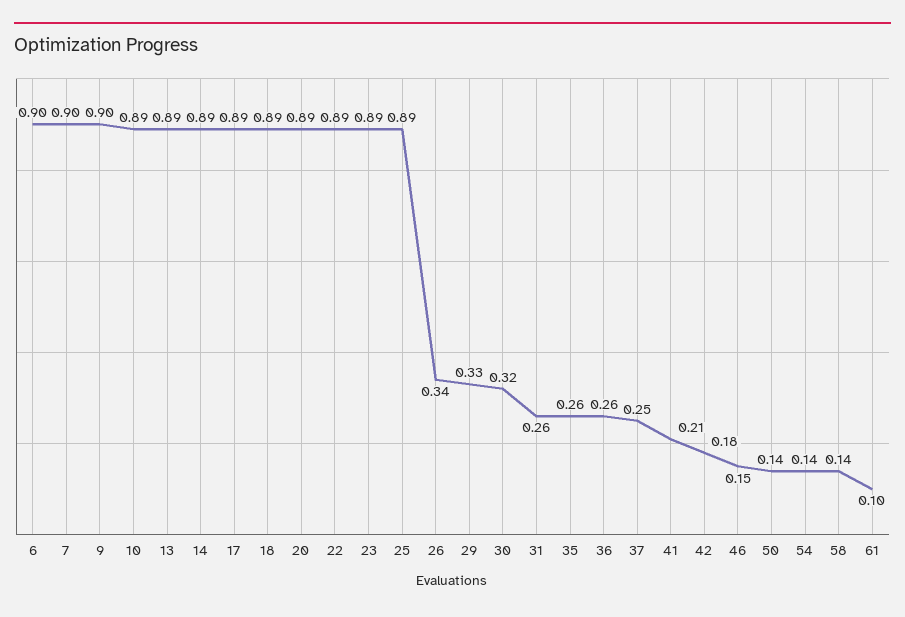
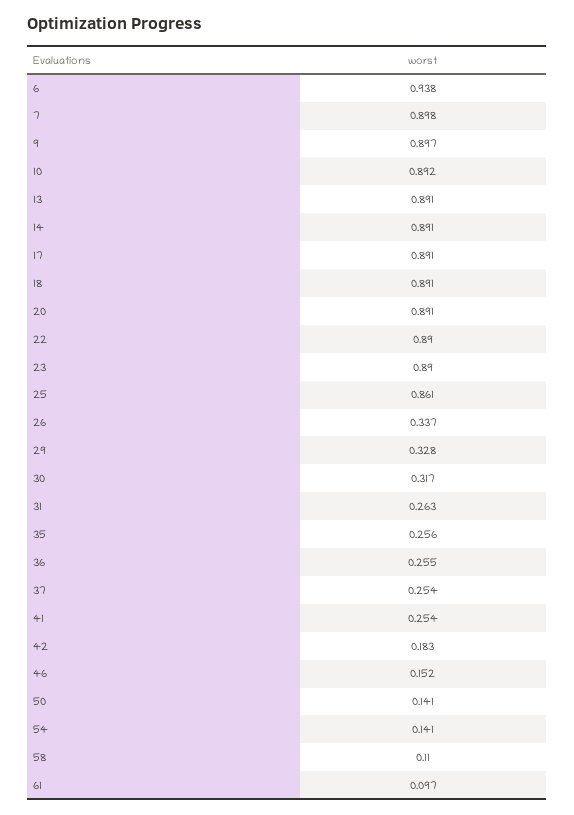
  {
-   "6": 0.9,
+   "6": 0.938,
    "7": 0.898,
    "9": 0.897,
    "10": 0.892,
    "13": 0.891,
    "14": 0.891,
    "17": 0.891,
    "18": 0.891,
    "20": 0.891,
    "22": 0.89,
    "23": 0.89,
-   "25": 0.89,
+   "25": 0.861,
    "26": 0.337,
    "29": 0.328,
    "30": 0.317,
    "31": 0.263,
    "35": 0.256,
    "36": 0.255,
    "37": 0.254,
-   "41": 0.21,
+   "41": 0.254,
    "42": 0.183,
    "46": 0.152,
    "50": 0.141,
    "54": 0.141,
-   "58": 0.14,
+   "58": 0.11,
    "61": 0.097
  }

